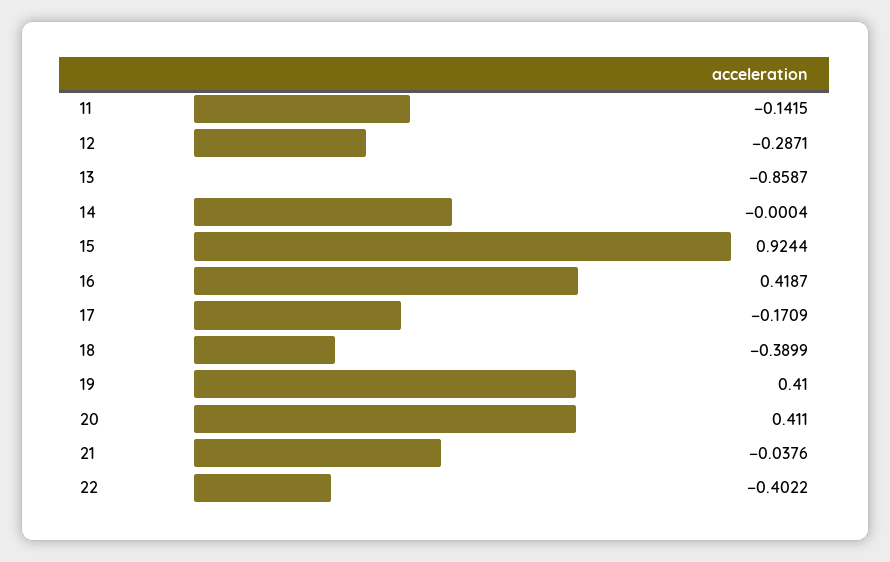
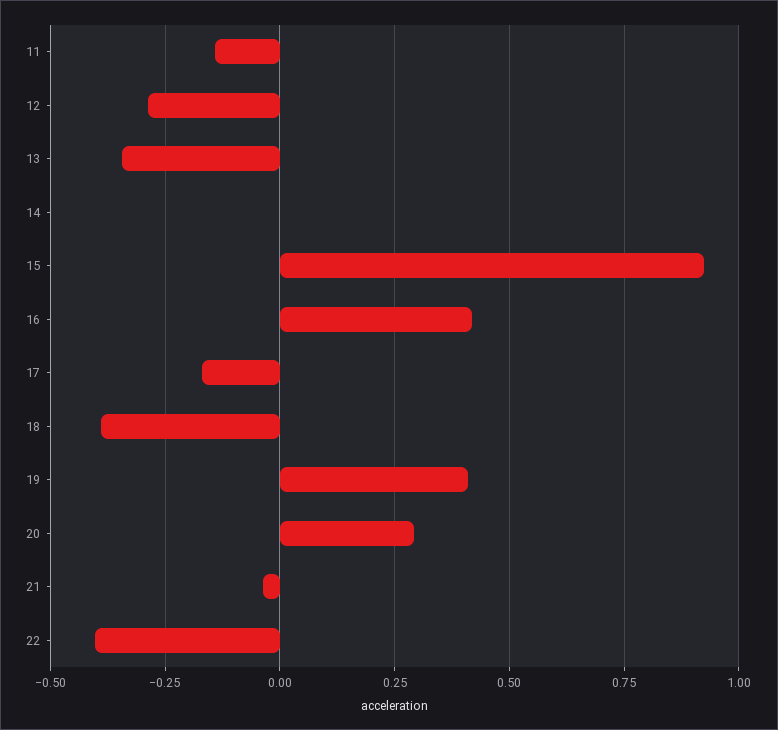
  {
    "11": -0.1415,
    "12": -0.2871,
-   "13": -0.8587,
+   "13": -0.35,
    "14": -0.0004,
    "15": 0.9244,
    "16": 0.4187,
    "17": -0.1709,
    "18": -0.3899,
    "19": 0.41,
-   "20": 0.411,
+   "20": 0.3,
    "21": -0.0376,
    "22": -0.4022
  }

